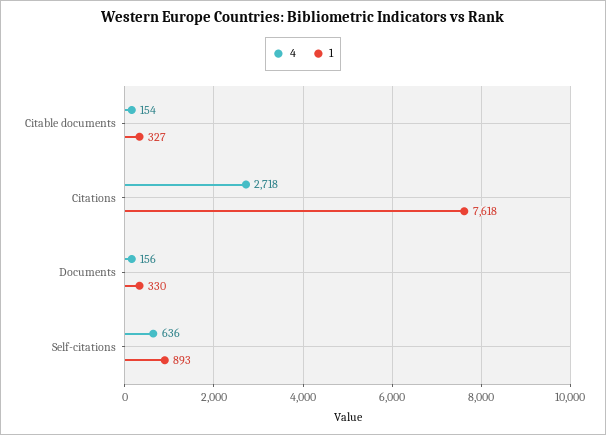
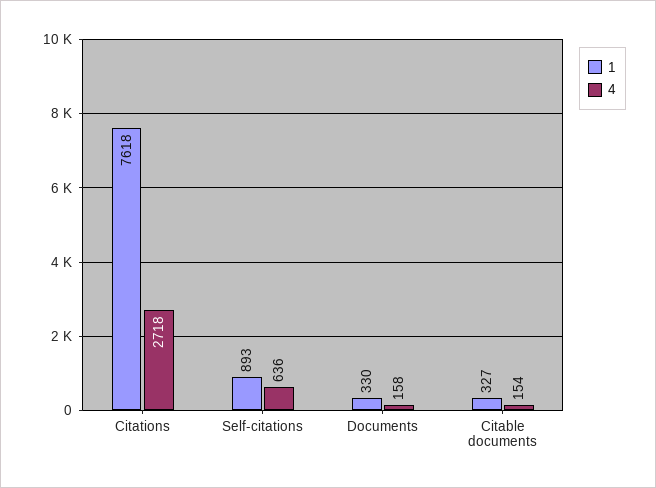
  {
    "4": {
      "Citable documents": 154,
      "Citations": 2718,
-     "Documents": 156,
+     "Documents": 158,
      "Self-citations": 636
    },
    "1": {
      "Citable documents": 327,
      "Citations": 7618,
      "Documents": 330,
      "Self-citations": 893
    }
  }

